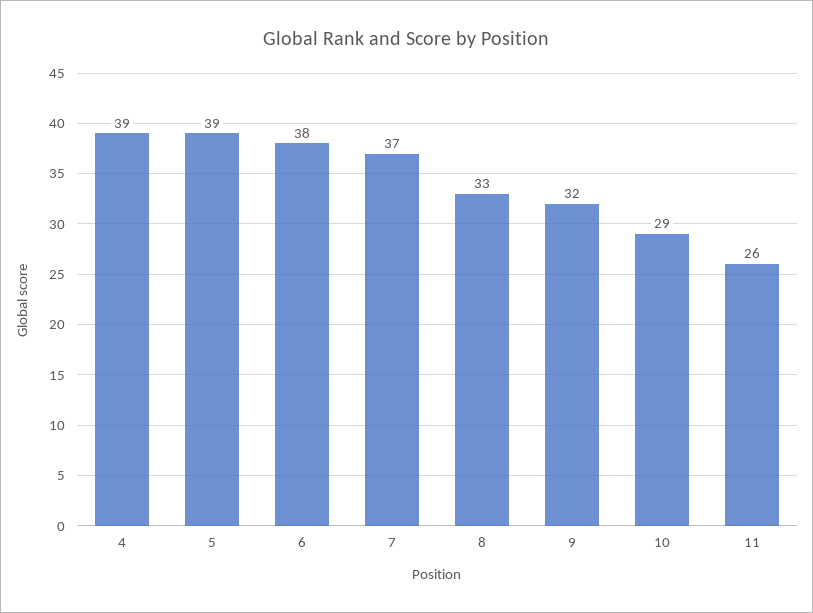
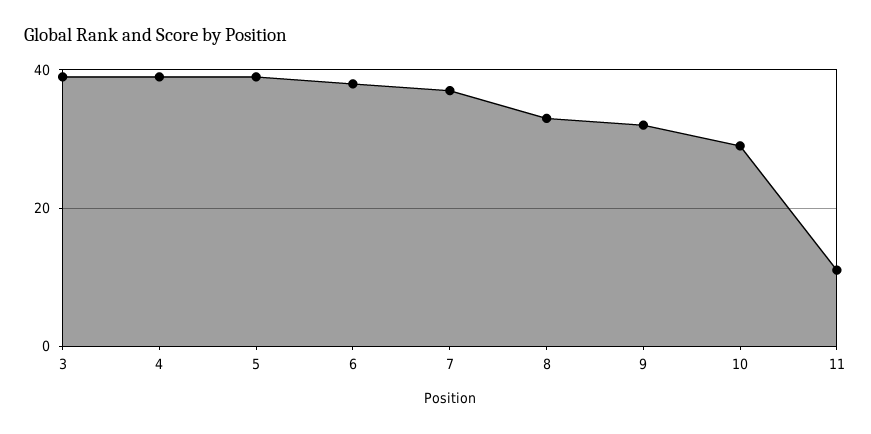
  {
    "4": 39,
    "5": 39,
    "6": 38,
    "7": 37,
    "8": 33,
    "9": 32,
    "10": 29,
-   "11": 26
+   "11": 10,
+   "3": 40
  }

